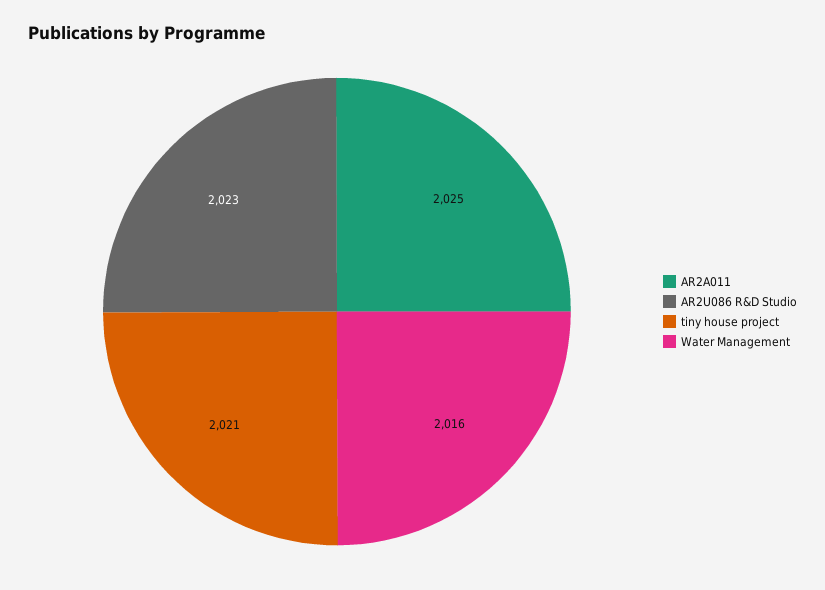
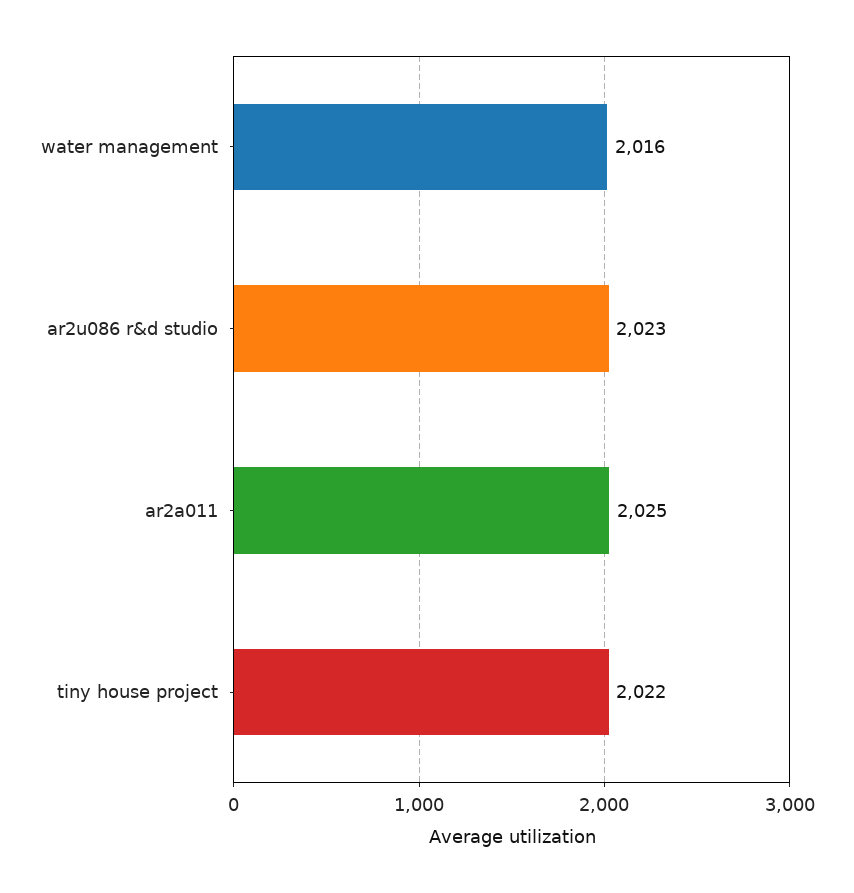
  {
    "AR2A011": 2025,
    "AR2U086 R&D Studio": 2023,
-   "tiny house project": 2021,
+   "tiny house project": 2022,
    "Water Management": 2016
  }

